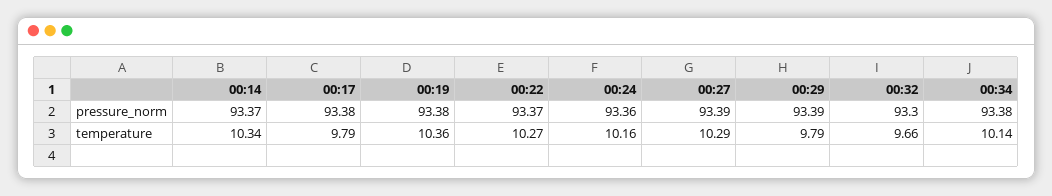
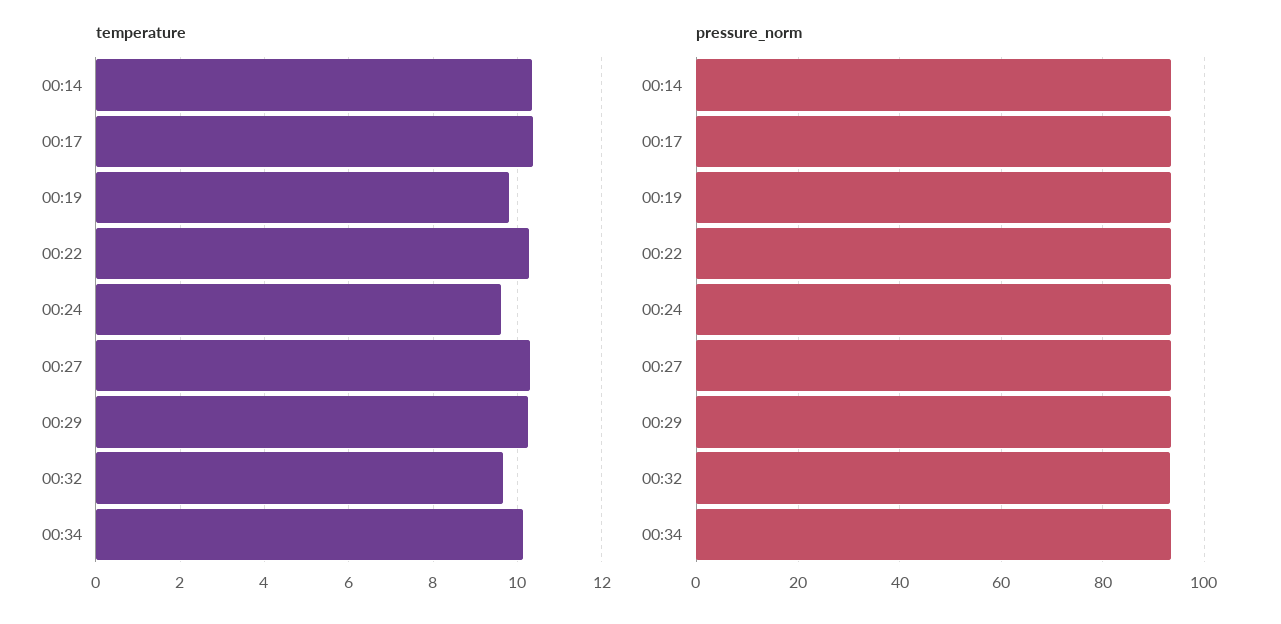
  {
    "pressure_norm": {
      "00:14": 93.37,
      "00:17": 93.38,
      "00:19": 93.38,
      "00:22": 93.37,
      "00:24": 93.36,
      "00:27": 93.39,
      "00:29": 93.39,
      "00:32": 93.3,
      "00:34": 93.38
    },
    "temperature": {
      "00:14": 10.34,
-     "00:17": 9.79,
+     "00:17": 10.4,
-     "00:19": 10.36,
+     "00:19": 9.8,
      "00:22": 10.27,
-     "00:24": 10.16,
+     "00:24": 9.6,
      "00:27": 10.29,
-     "00:29": 9.79,
+     "00:29": 10.2,
      "00:32": 9.66,
      "00:34": 10.14
    }
  }

